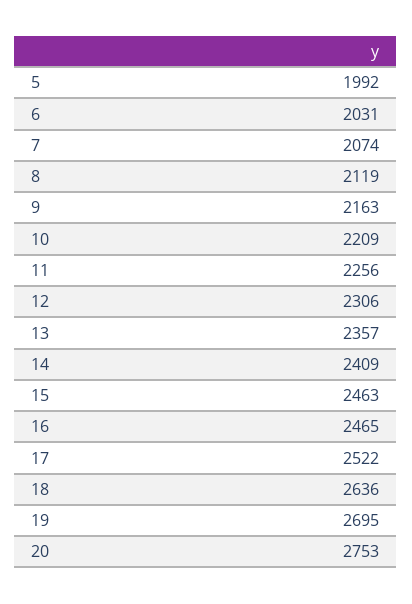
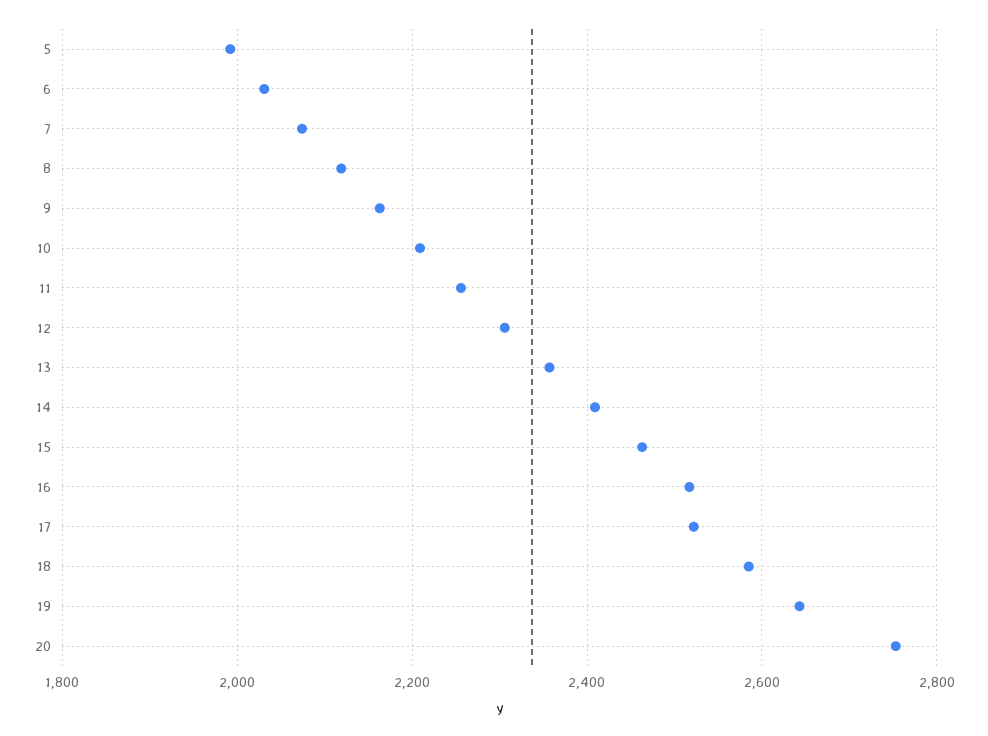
  {
    "5": 1992,
    "6": 2031,
    "7": 2074,
    "8": 2119,
    "9": 2163,
    "10": 2209,
    "11": 2256,
    "12": 2306,
    "13": 2357,
    "14": 2409,
    "15": 2463,
-   "16": 2465,
+   "16": 2520,
    "17": 2522,
-   "18": 2636,
+   "18": 2580,
-   "19": 2695,
+   "19": 2640,
    "20": 2753
  }

